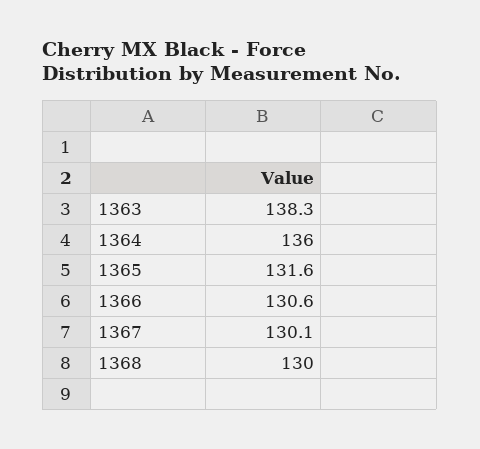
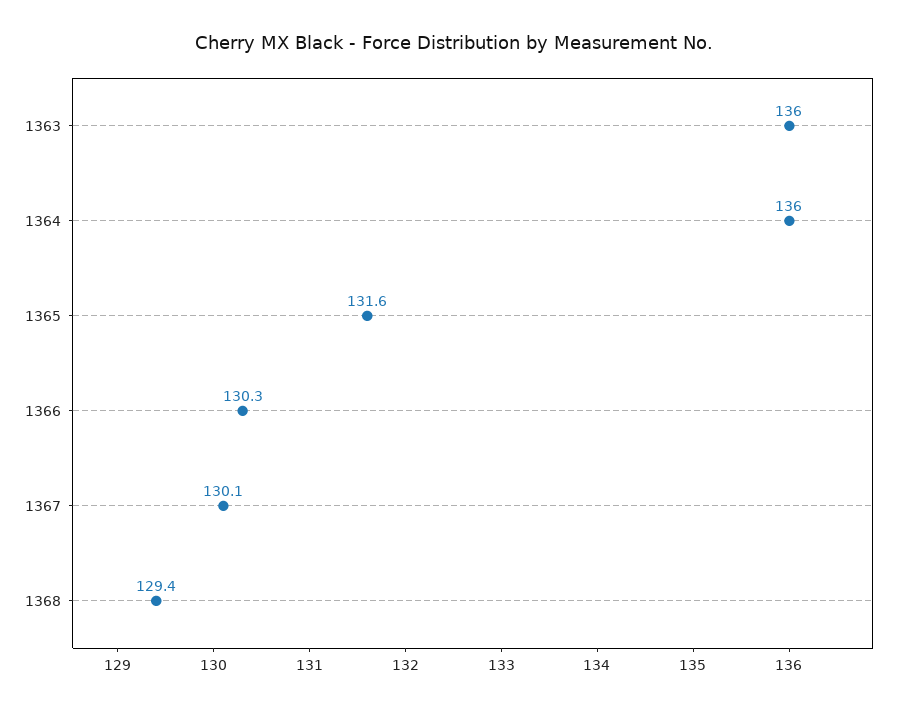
  {
-   "1363": 138.3,
+   "1363": 136,
    "1364": 136,
    "1365": 131.6,
-   "1366": 130.6,
+   "1366": 130.3,
    "1367": 130.1,
-   "1368": 130
+   "1368": 129.4
  }

